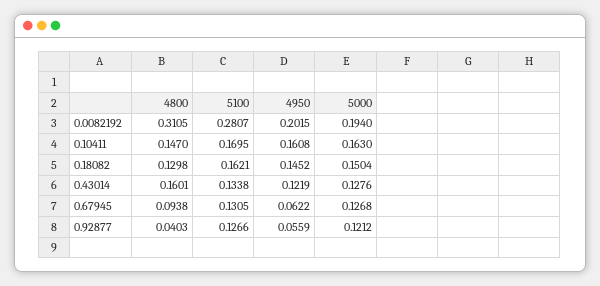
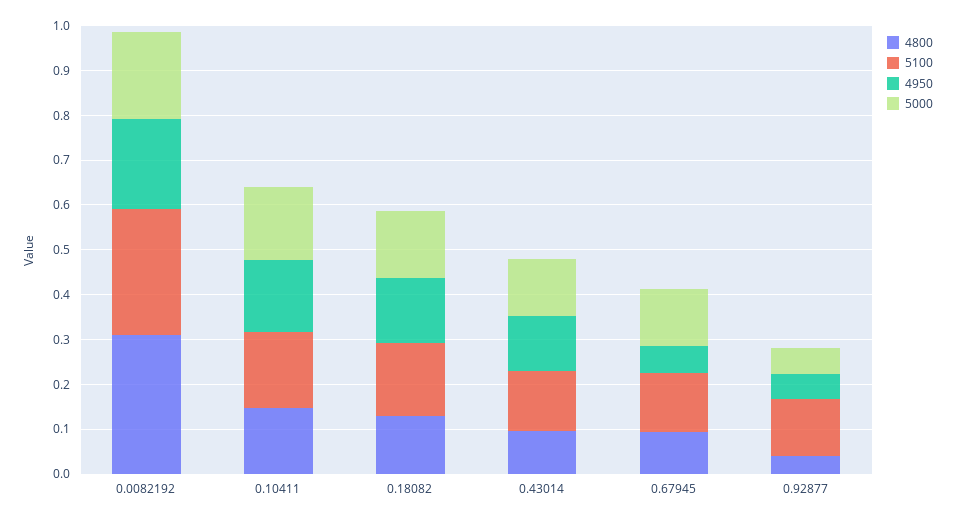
  {
    "4800": {
      "0.0082192": 0.3105,
      "0.10411": 0.147,
      "0.18082": 0.1298,
-     "0.43014": 0.1601,
+     "0.43014": 0.1,
      "0.67945": 0.0938,
      "0.92877": 0.0403
    },
    "5100": {
      "0.0082192": 0.2807,
      "0.10411": 0.1695,
      "0.18082": 0.1621,
      "0.43014": 0.1338,
      "0.67945": 0.1305,
      "0.92877": 0.1266
    },
    "4950": {
      "0.0082192": 0.2015,
      "0.10411": 0.1608,
      "0.18082": 0.1452,
      "0.43014": 0.1219,
      "0.67945": 0.0622,
      "0.92877": 0.0559
    },
    "5000": {
      "0.0082192": 0.194,
      "0.10411": 0.163,
      "0.18082": 0.1504,
      "0.43014": 0.1276,
      "0.67945": 0.1268,
-     "0.92877": 0.1212
+     "0.92877": 0.06
    }
  }

